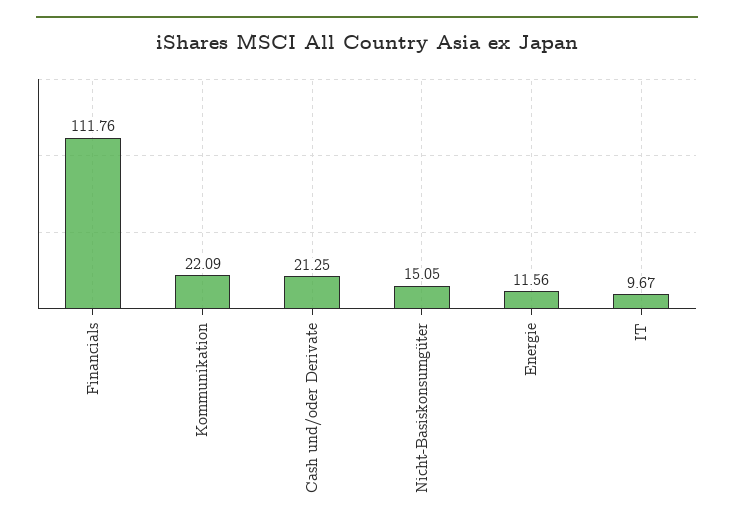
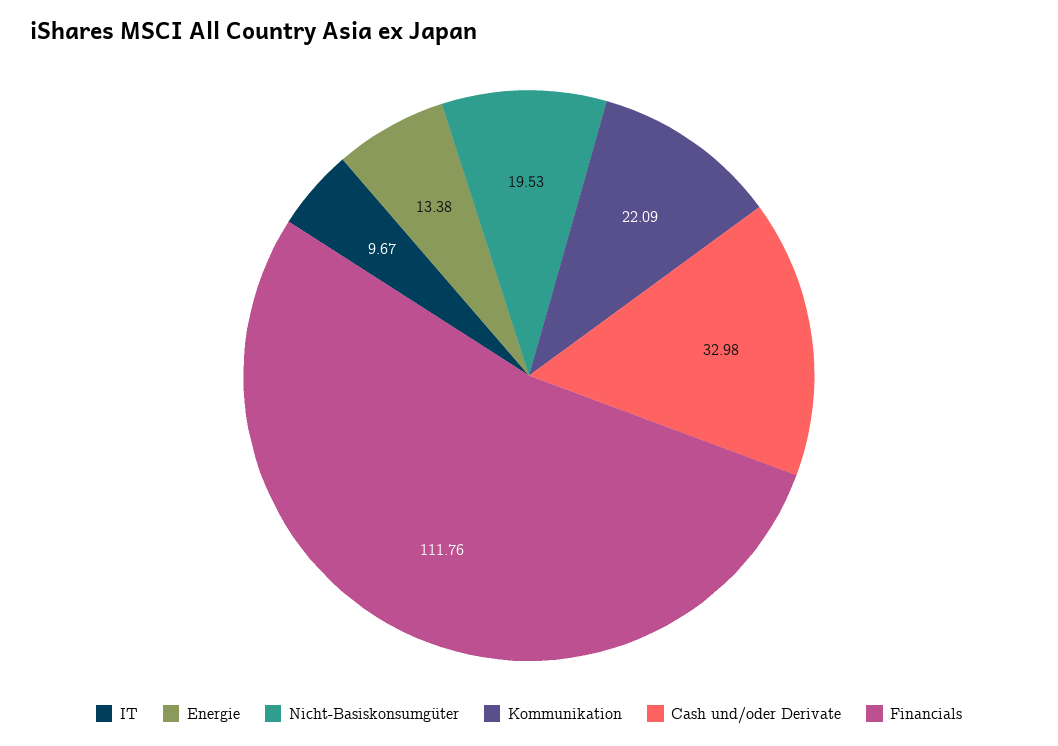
  {
    "Financials": 111.76,
    "Kommunikation": 22.09,
-   "Cash und/oder Derivate": 21.25,
+   "Cash und/oder Derivate": 32.98,
-   "Nicht-Basiskonsumgüter": 15.05,
+   "Nicht-Basiskonsumgüter": 19.53,
-   "Energie": 11.56,
+   "Energie": 13.38,
    "IT": 9.67
  }

